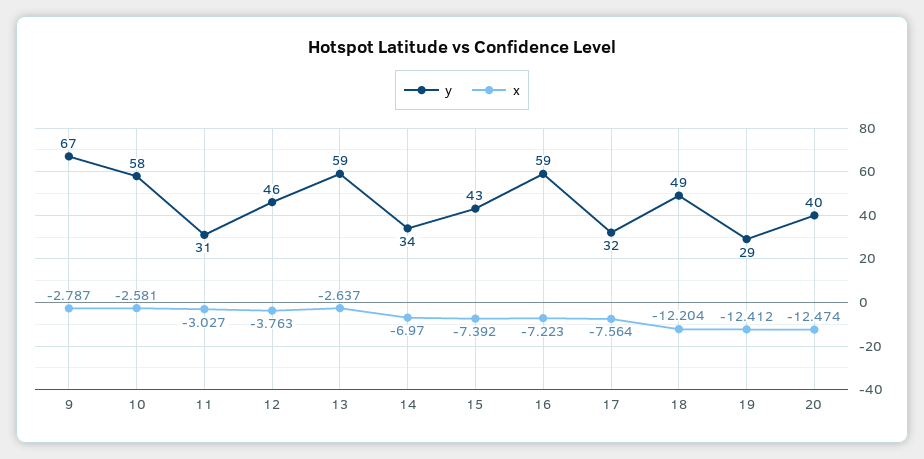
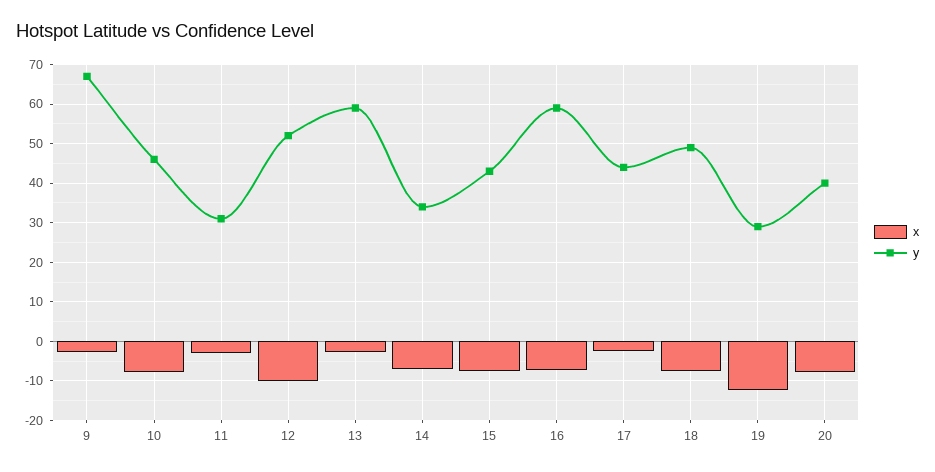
  {
    "y": {
      "9": 67,
-     "10": 58,
+     "10": 46,
      "11": 31,
-     "12": 46,
+     "12": 52,
      "13": 59,
      "14": 34,
      "15": 43,
      "16": 59,
-     "17": 32,
+     "17": 44,
      "18": 49,
      "19": 29,
      "20": 40
    },
    "x": {
      "9": -2.787,
-     "10": -2.581,
+     "10": -8,
      "11": -3.027,
-     "12": -3.763,
+     "12": -10,
      "13": -2.637,
      "14": -6.97,
      "15": -7.392,
      "16": -7.223,
-     "17": -7.564,
+     "17": -2,
-     "18": -12.204,
+     "18": -8,
      "19": -12.412,
-     "20": -12.474
+     "20": -8
    }
  }

